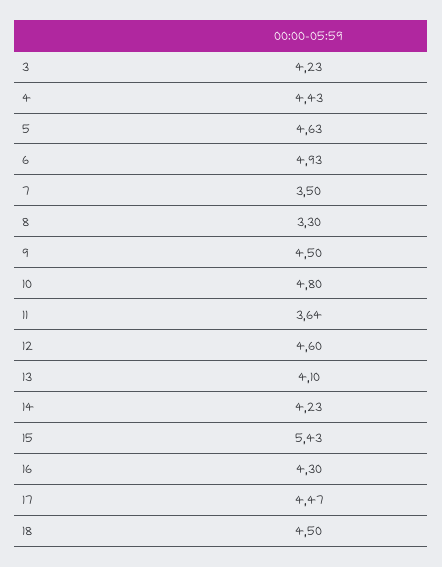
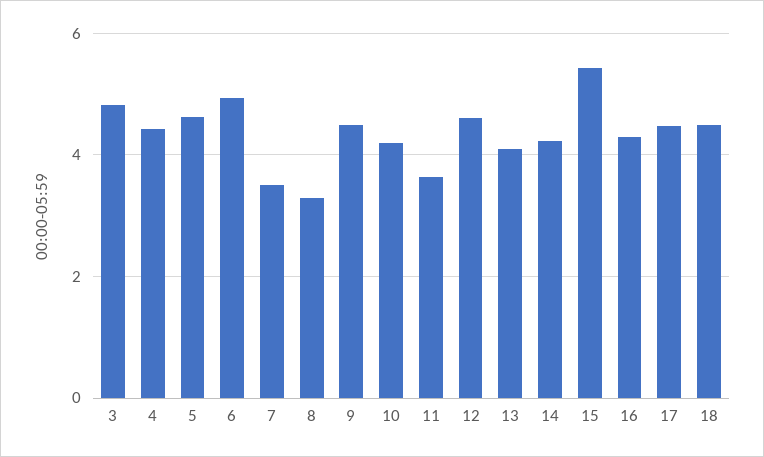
  {
-   "3": 4.23,
+   "3": 4.8,
    "4": 4.43,
    "5": 4.63,
    "6": 4.93,
    "7": 3.5,
    "8": 3.3,
    "9": 4.5,
-   "10": 4.8,
+   "10": 4.2,
    "11": 3.64,
    "12": 4.6,
    "13": 4.1,
    "14": 4.23,
    "15": 5.43,
    "16": 4.3,
    "17": 4.47,
    "18": 4.5
  }

